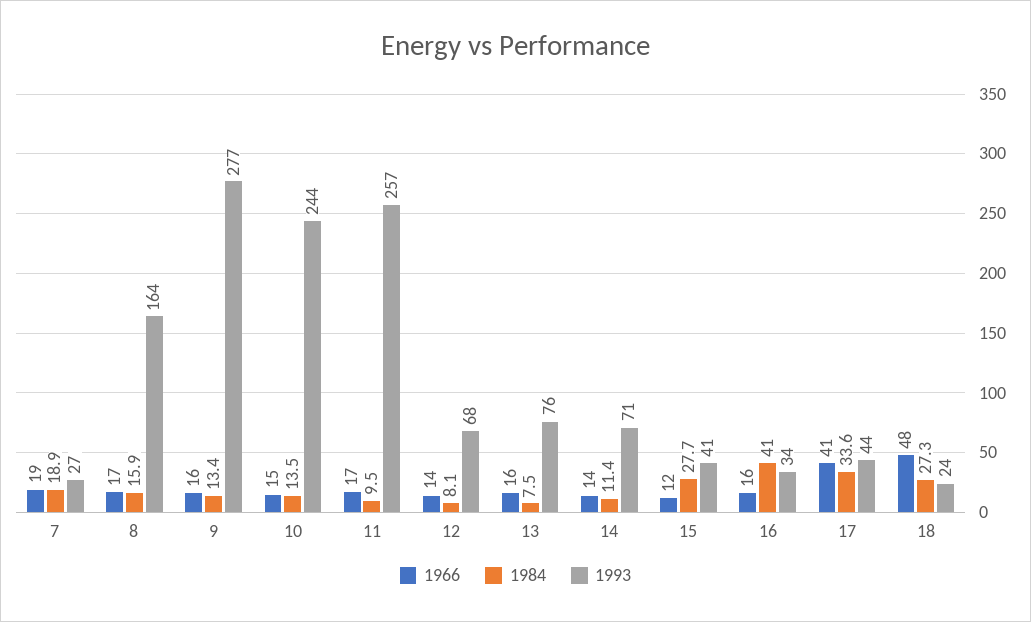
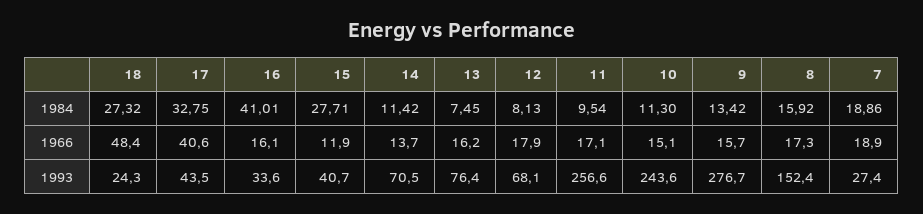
  {
    "1966": {
      "7": 18.9,
      "8": 17.3,
      "9": 15.7,
      "10": 15.1,
      "11": 17.1,
-     "12": 14,
+     "12": 17.9,
      "13": 16.2,
      "14": 13.7,
      "15": 11.9,
      "16": 16.1,
      "17": 40.6,
      "18": 48.4
    },
    "1984": {
      "7": 18.86,
      "8": 15.92,
      "9": 13.42,
-     "10": 13.5,
+     "10": 11.3,
      "11": 9.54,
      "12": 8.13,
      "13": 7.45,
      "14": 11.42,
      "15": 27.71,
      "16": 41.01,
-     "17": 33.6,
+     "17": 32.75,
      "18": 27.32
    },
    "1993": {
      "7": 27.4,
-     "8": 164,
+     "8": 152.4,
      "9": 276.7,
      "10": 243.6,
      "11": 256.6,
      "12": 68.1,
      "13": 76.4,
      "14": 70.5,
      "15": 40.7,
      "16": 33.6,
      "17": 43.5,
      "18": 24.3
    }
  }

